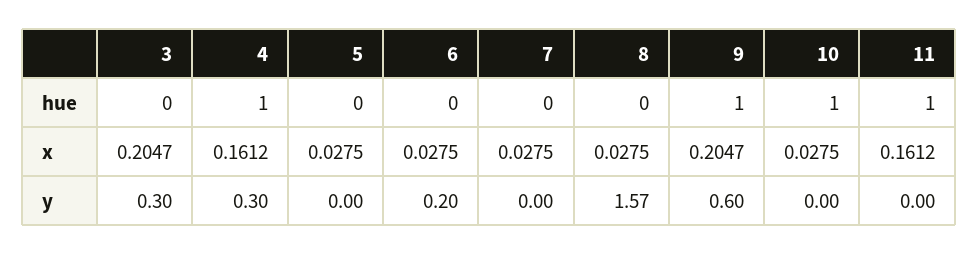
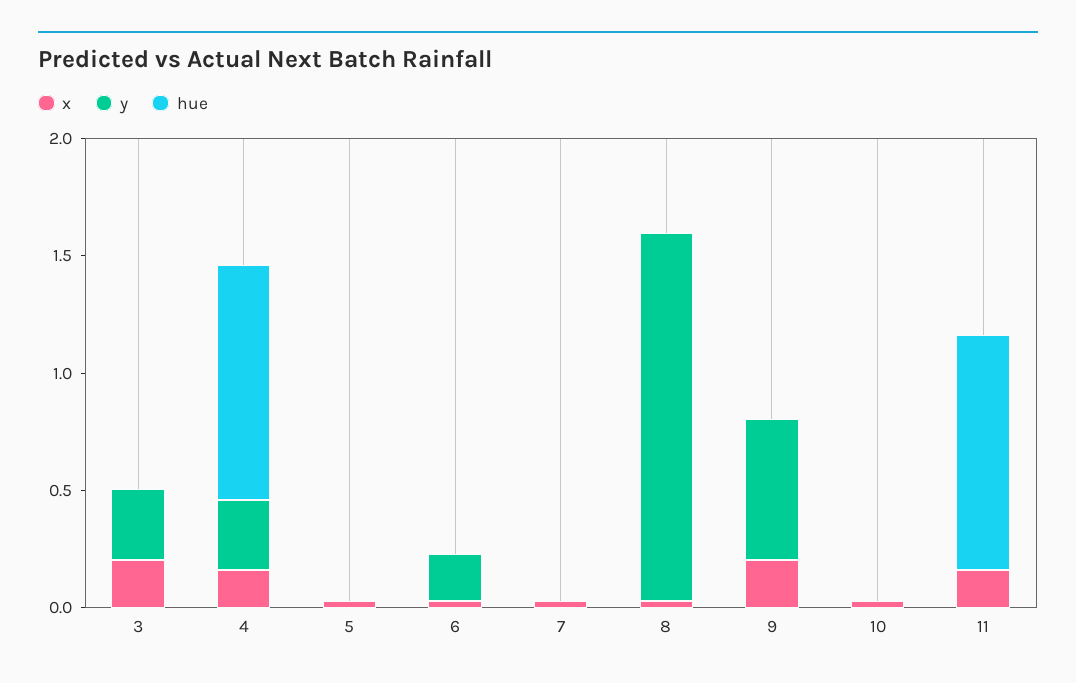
  {
    "hue": {
      "3": 0,
      "4": 1,
      "5": 0,
      "6": 0,
      "7": 0,
      "8": 0,
-     "9": 1,
+     "9": 0,
-     "10": 1,
+     "10": 0,
      "11": 1
    },
    "x": {
      "3": 0.2047,
      "4": 0.1612,
      "5": 0.0275,
      "6": 0.0275,
      "7": 0.0275,
      "8": 0.0275,
      "9": 0.2047,
      "10": 0.0275,
      "11": 0.1612
    },
    "y": {
      "3": 0.3,
      "4": 0.3,
      "5": 0,
      "6": 0.2,
      "7": 0,
      "8": 1.57,
      "9": 0.6,
      "10": 0,
      "11": 0
    }
  }

